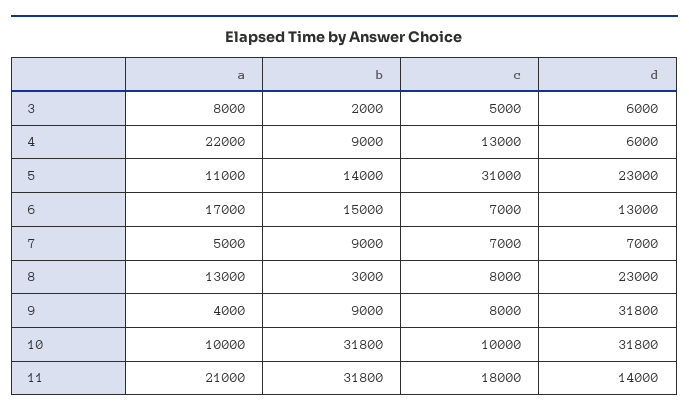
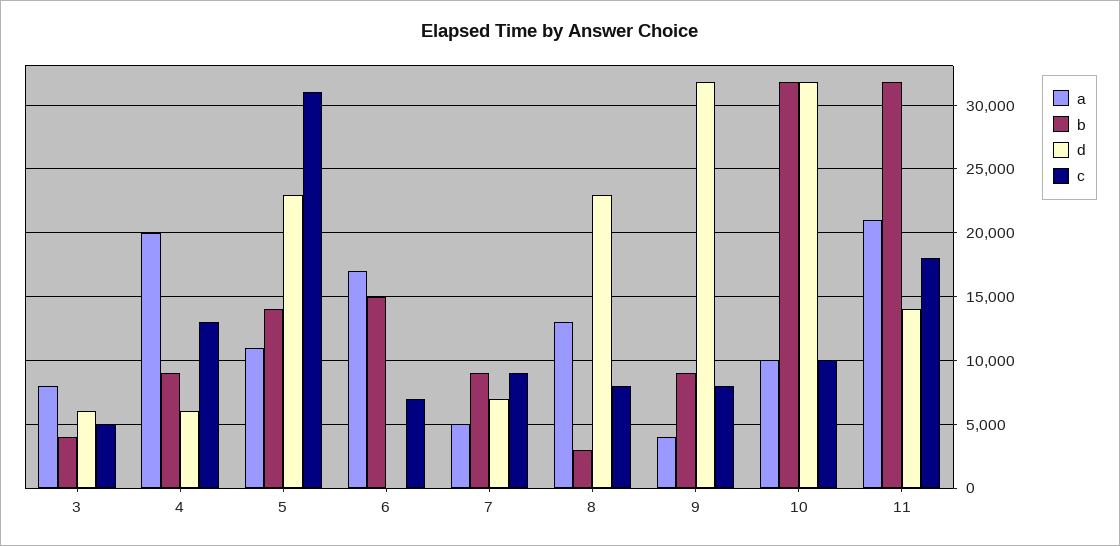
  {
    "a": {
      "3": 8000,
-     "4": 22000,
+     "4": 20000,
      "5": 11000,
      "6": 17000,
      "7": 5000,
      "8": 13000,
      "9": 4000,
      "10": 10000,
      "11": 21000
    },
    "b": {
-     "3": 2000,
+     "3": 4000,
      "4": 9000,
      "5": 14000,
      "6": 15000,
      "7": 9000,
      "8": 3000,
      "9": 9000,
      "10": 31800,
      "11": 31800
    },
    "c": {
      "3": 5000,
      "4": 13000,
      "5": 31000,
      "6": 7000,
-     "7": 7000,
+     "7": 9000,
      "8": 8000,
      "9": 8000,
      "10": 10000,
      "11": 18000
    },
    "d": {
      "3": 6000,
      "4": 6000,
      "5": 23000,
-     "6": 13000,
+     "6": 0,
      "7": 7000,
      "8": 23000,
      "9": 31800,
      "10": 31800,
      "11": 14000
    }
  }

